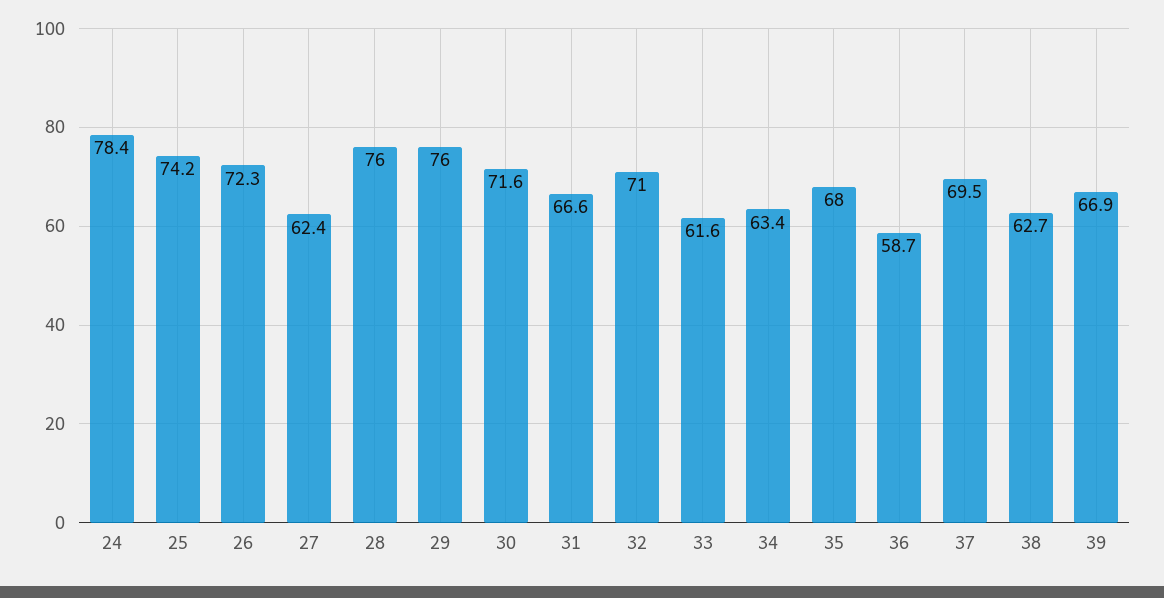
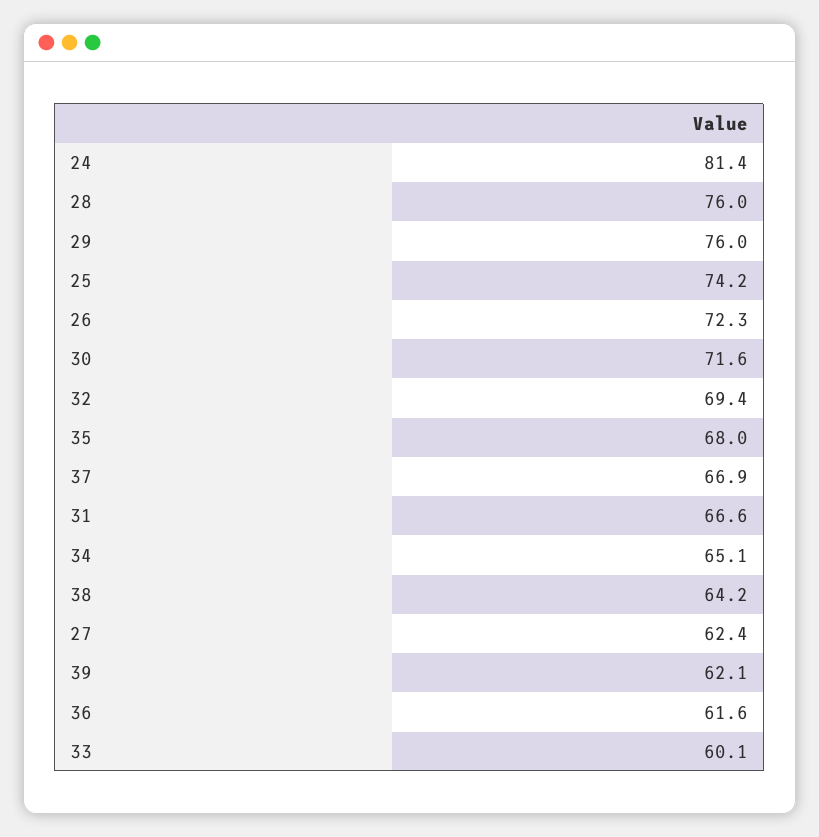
  {
-   "24": 78.4,
+   "24": 81.4,
    "25": 74.2,
    "26": 72.3,
    "27": 62.4,
    "28": 76,
    "29": 76,
    "30": 71.6,
    "31": 66.6,
-   "32": 71,
+   "32": 69.4,
-   "33": 61.6,
+   "33": 60.1,
-   "34": 63.4,
+   "34": 65.1,
    "35": 68,
-   "36": 58.7,
+   "36": 61.6,
-   "37": 69.5,
+   "37": 66.9,
-   "38": 62.7,
+   "38": 64.2,
-   "39": 66.9
+   "39": 62.1
  }

